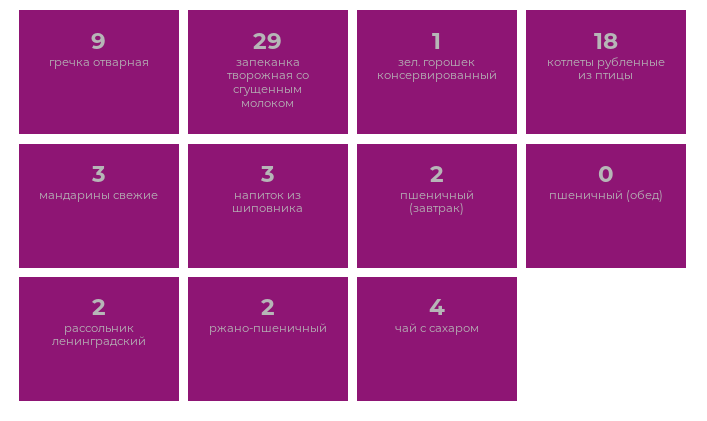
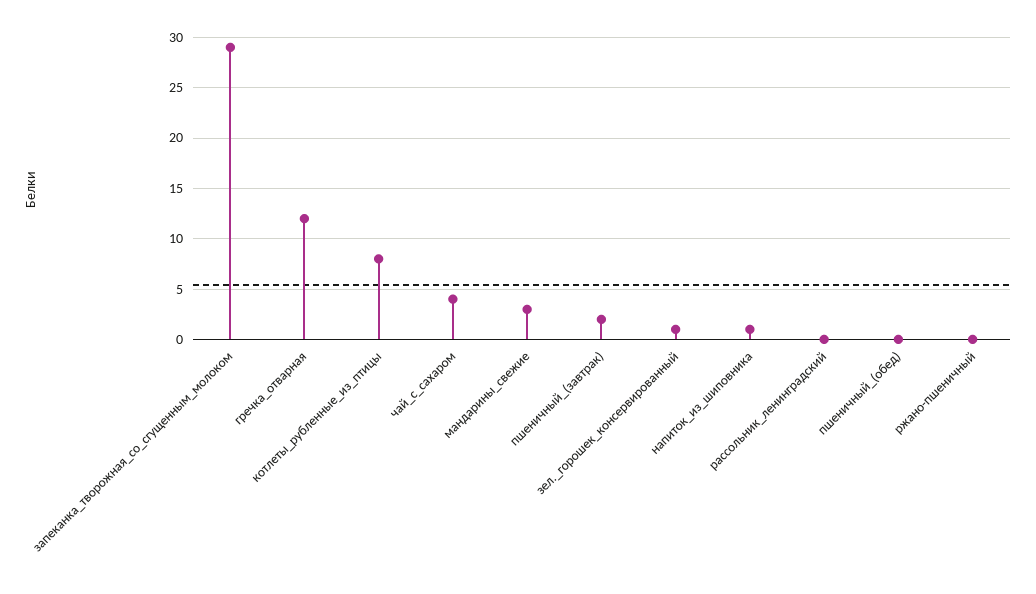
  {
-   "гречка отварная": 9,
+   "гречка отварная": 12,
    "запеканка творожная со сгущенным молоком": 29,
    "зел. горошек консервированный": 1,
-   "котлеты рубленные из птицы": 18,
+   "котлеты рубленные из птицы": 8,
    "мандарины свежие": 3,
-   "напиток из шиповника": 3,
+   "напиток из шиповника": 1,
    "пшеничный (завтрак)": 2,
    "пшеничный (обед)": 0,
-   "рассольник ленинградский": 2,
+   "рассольник ленинградский": 0,
-   "ржано-пшеничный": 2,
+   "ржано-пшеничный": 0,
    "чай с сахаром": 4
  }

